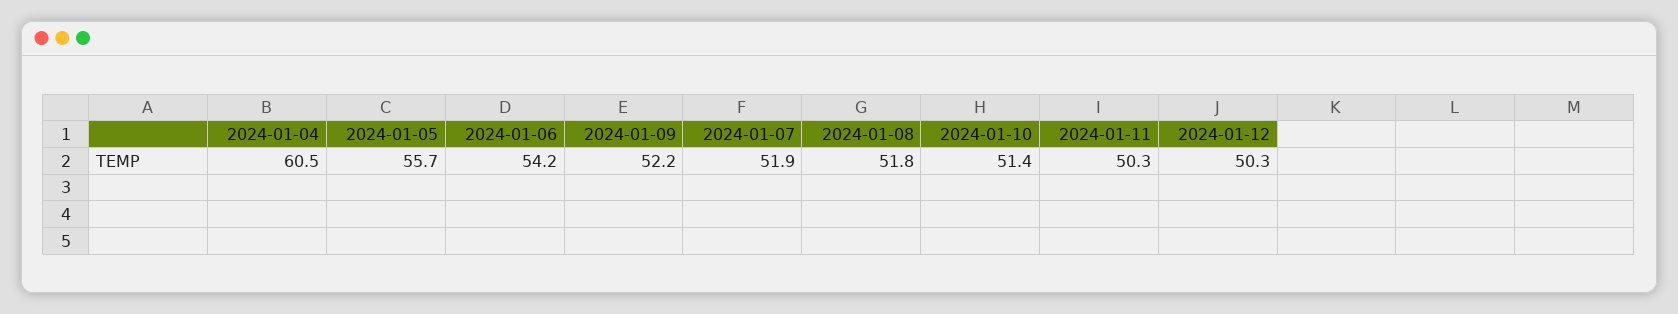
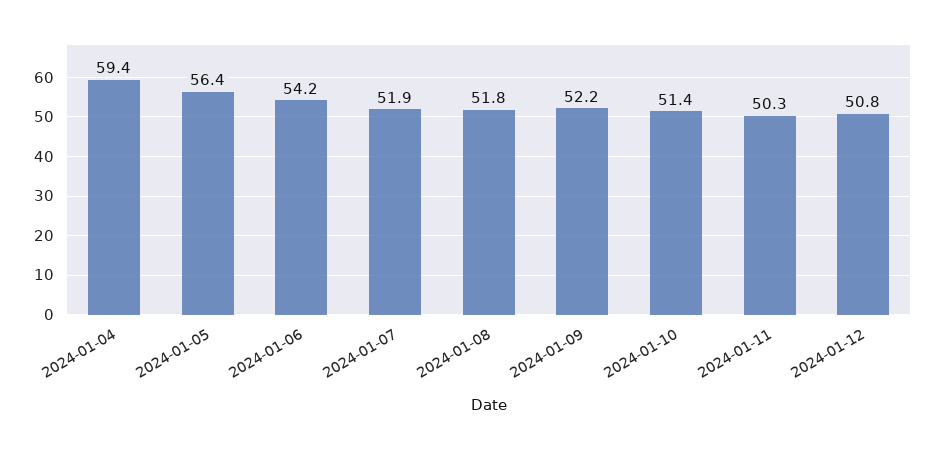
  {
-   "2024-01-04": 60.5,
+   "2024-01-04": 59.4,
-   "2024-01-05": 55.7,
+   "2024-01-05": 56.4,
    "2024-01-06": 54.2,
    "2024-01-09": 52.2,
    "2024-01-07": 51.9,
    "2024-01-08": 51.8,
    "2024-01-10": 51.4,
    "2024-01-11": 50.3,
-   "2024-01-12": 50.3
+   "2024-01-12": 50.8
  }

